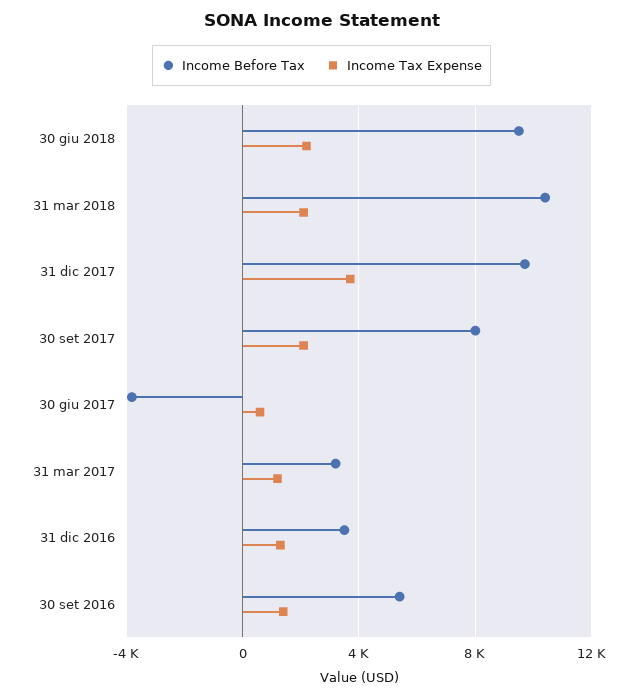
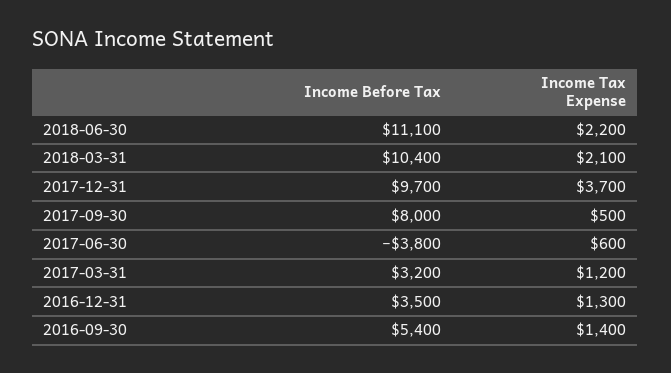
  {
    "Income Before Tax": {
-     "30 giu 2018": 9500,
+     "30 giu 2018": 11100,
      "31 mar 2018": 10400,
      "31 dic 2017": 9700,
      "30 set 2017": 8000,
      "30 giu 2017": -3800,
      "31 mar 2017": 3200,
      "31 dic 2016": 3500,
      "30 set 2016": 5400
    },
    "Income Tax Expense": {
      "30 giu 2018": 2200,
      "31 mar 2018": 2100,
      "31 dic 2017": 3700,
-     "30 set 2017": 2000,
+     "30 set 2017": 500,
      "30 giu 2017": 600,
      "31 mar 2017": 1200,
      "31 dic 2016": 1300,
      "30 set 2016": 1400
    }
  }

